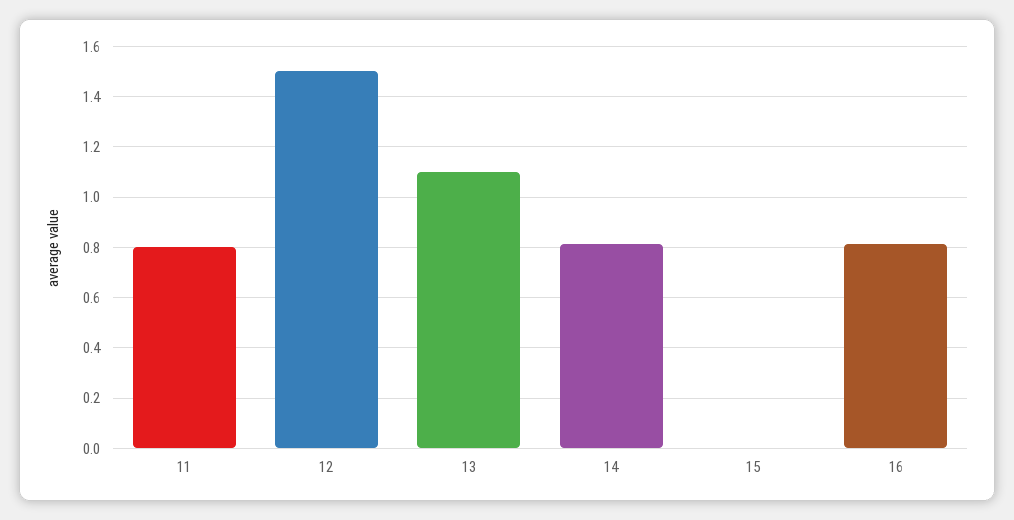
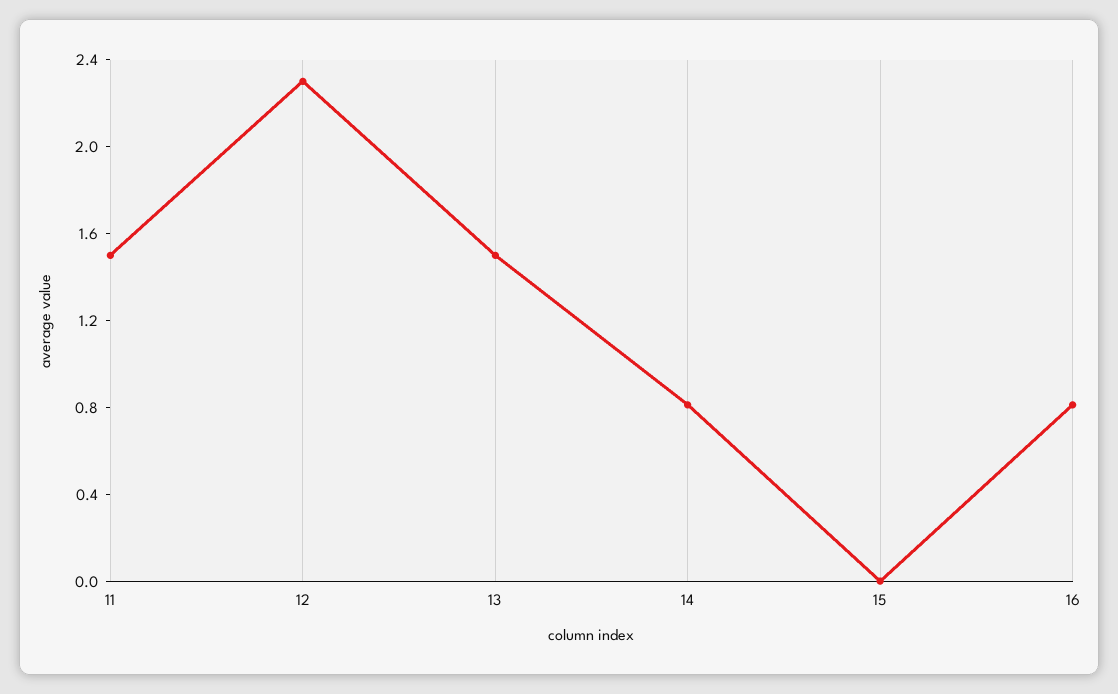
  {
-   "11": 0.8,
+   "11": 1.5,
-   "12": 1.5,
+   "12": 2.3,
-   "13": 1.1,
+   "13": 1.5,
    "14": 0.8,
    "15": 0,
    "16": 0.8
  }

